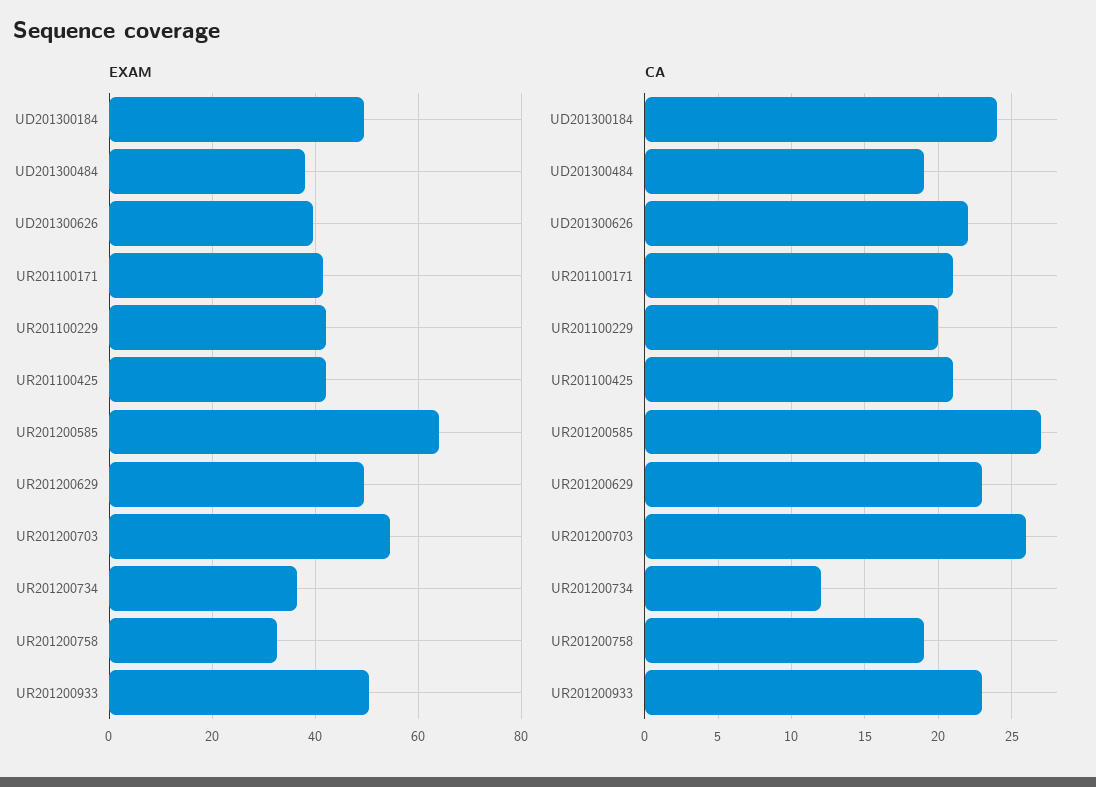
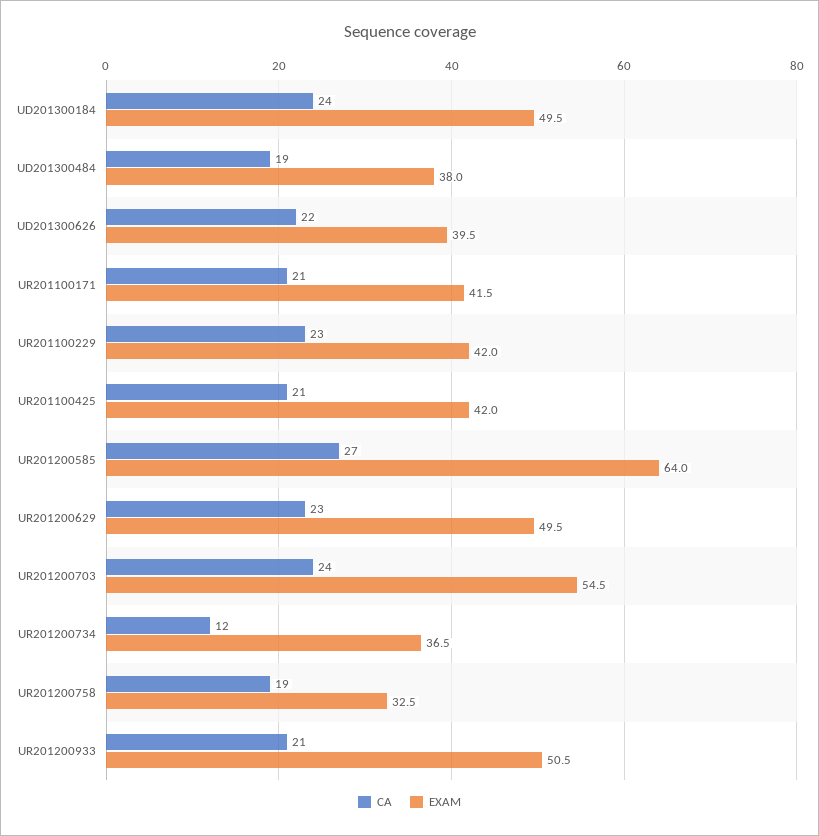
  {
    "EXAM": {
      "UD201300184": 49.5,
      "UD201300484": 38,
      "UD201300626": 39.5,
      "UR201100171": 41.5,
      "UR201100229": 42,
      "UR201100425": 42,
      "UR201200585": 64,
      "UR201200629": 49.5,
      "UR201200703": 54.5,
      "UR201200734": 36.5,
      "UR201200758": 32.5,
      "UR201200933": 50.5
    },
    "CA": {
      "UD201300184": 24,
      "UD201300484": 19,
      "UD201300626": 22,
      "UR201100171": 21,
-     "UR201100229": 20,
+     "UR201100229": 23,
      "UR201100425": 21,
      "UR201200585": 27,
      "UR201200629": 23,
-     "UR201200703": 26,
+     "UR201200703": 24,
      "UR201200734": 12,
      "UR201200758": 19,
-     "UR201200933": 23
+     "UR201200933": 21
    }
  }

